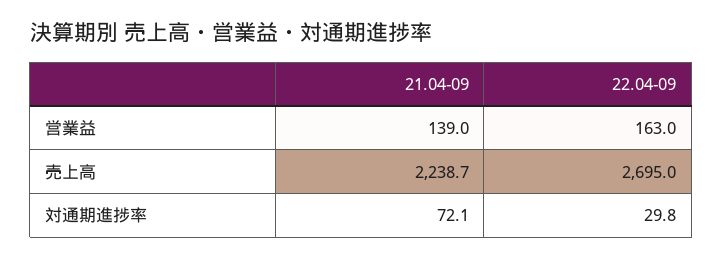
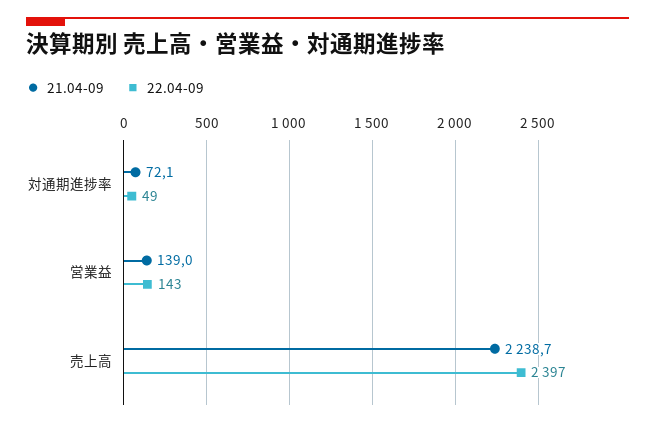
  {
    "21.04-09": {
      "営業益": 139,
      "売上高": 2238.7,
      "対通期進捗率": 72.1
    },
    "22.04-09": {
-     "営業益": 163,
+     "営業益": 143,
-     "売上高": 2695,
+     "売上高": 2397,
-     "対通期進捗率": 29.8
+     "対通期進捗率": 49
    }
  }

